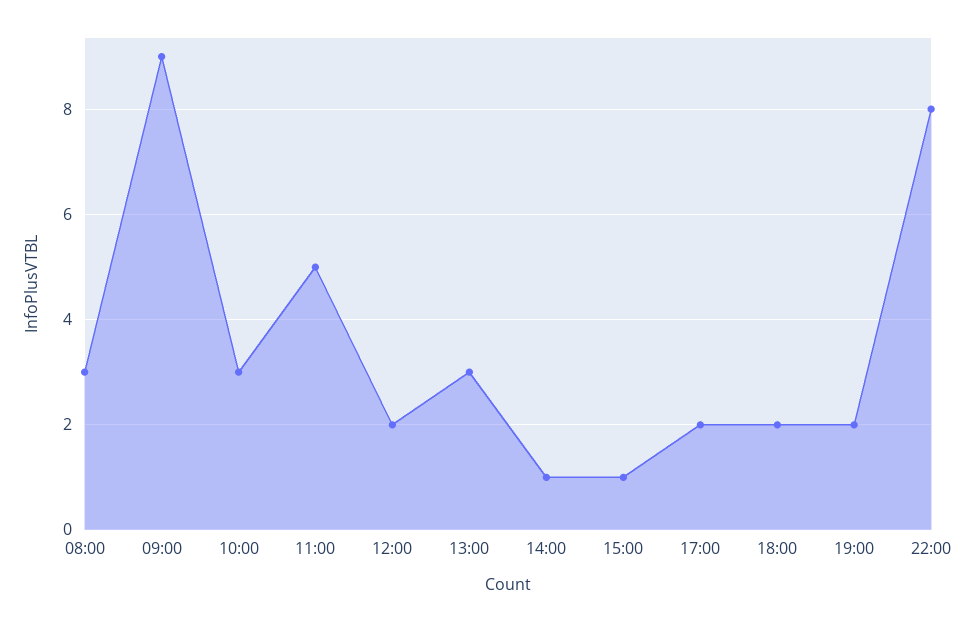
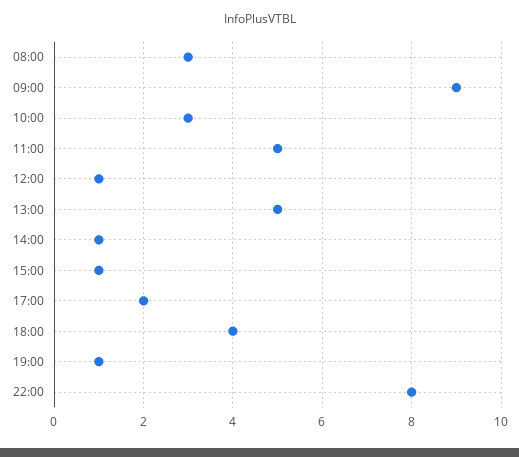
  {
    "08:00": 3,
    "09:00": 9,
    "10:00": 3,
    "11:00": 5,
-   "12:00": 2,
+   "12:00": 1,
-   "13:00": 3,
+   "13:00": 5,
    "14:00": 1,
    "15:00": 1,
    "17:00": 2,
-   "18:00": 2,
+   "18:00": 4,
-   "19:00": 2,
+   "19:00": 1,
    "22:00": 8
  }

